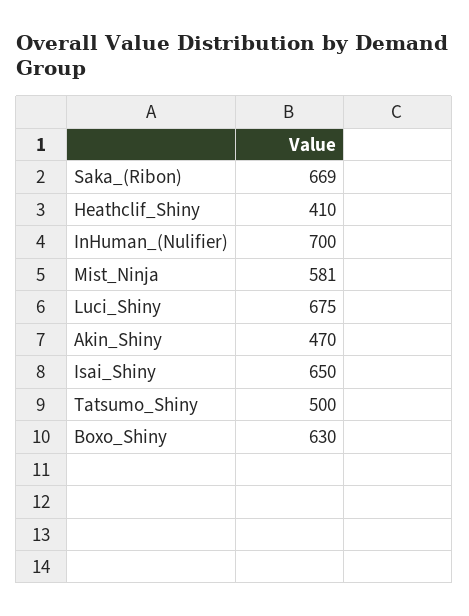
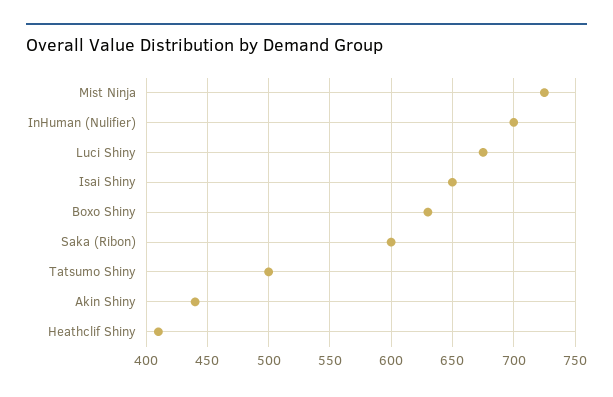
  {
-   "Saka_(Ribon)": 669,
+   "Saka_(Ribon)": 600,
    "Heathclif_Shiny": 410,
    "InHuman_(Nulifier)": 700,
-   "Mist_Ninja": 581,
+   "Mist_Ninja": 725,
    "Luci_Shiny": 675,
-   "Akin_Shiny": 470,
+   "Akin_Shiny": 440,
    "Isai_Shiny": 650,
    "Tatsumo_Shiny": 500,
    "Boxo_Shiny": 630
  }

